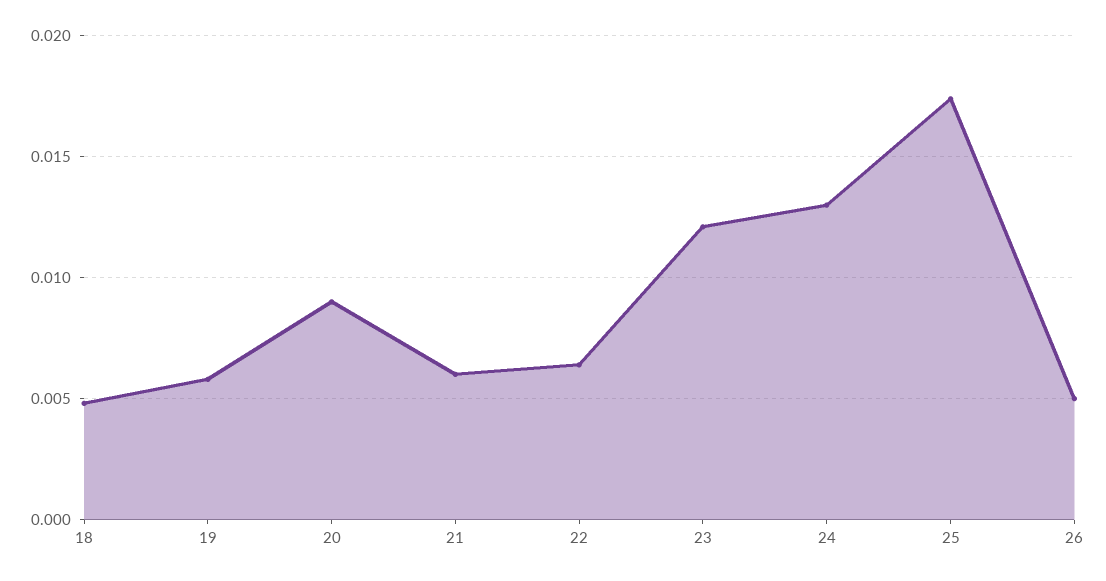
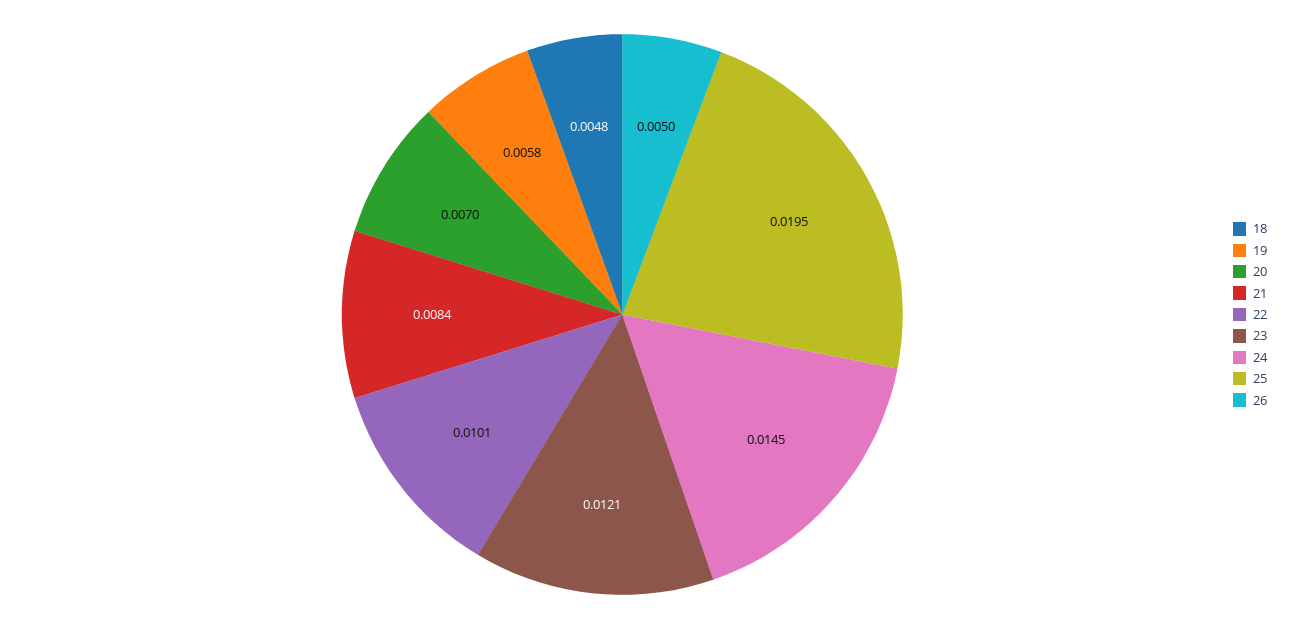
  {
    "18": 0.0048,
    "19": 0.0058,
-   "20": 0.009,
+   "20": 0.007,
-   "21": 0.006,
+   "21": 0.0084,
-   "22": 0.0065,
+   "22": 0.0101,
    "23": 0.0121,
-   "24": 0.013,
+   "24": 0.0145,
-   "25": 0.0175,
+   "25": 0.0195,
    "26": 0.005
  }

